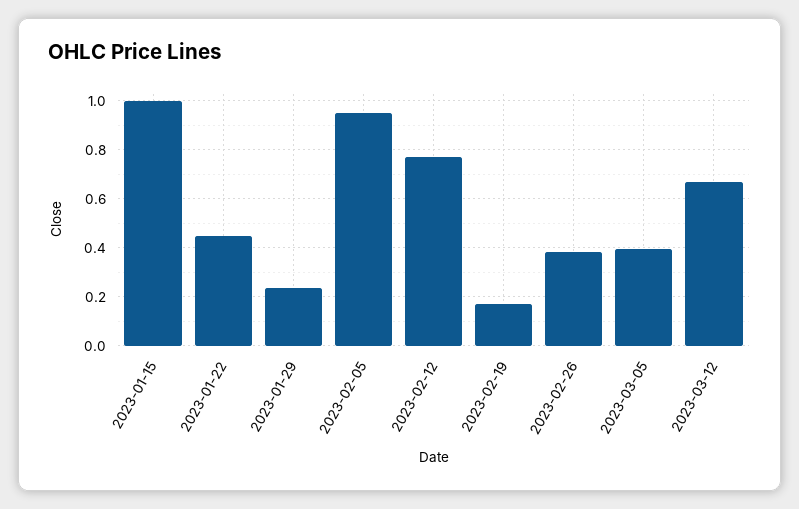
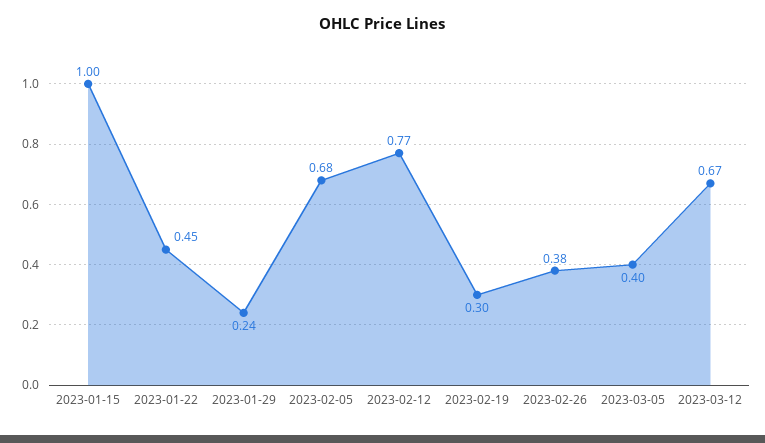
  {
    "2023-01-15": 1,
    "2023-01-22": 0.45,
    "2023-01-29": 0.24,
-   "2023-02-05": 0.95,
+   "2023-02-05": 0.68,
    "2023-02-12": 0.77,
-   "2023-02-19": 0.175,
+   "2023-02-19": 0.3,
    "2023-02-26": 0.38,
    "2023-03-05": 0.4,
    "2023-03-12": 0.67
  }

